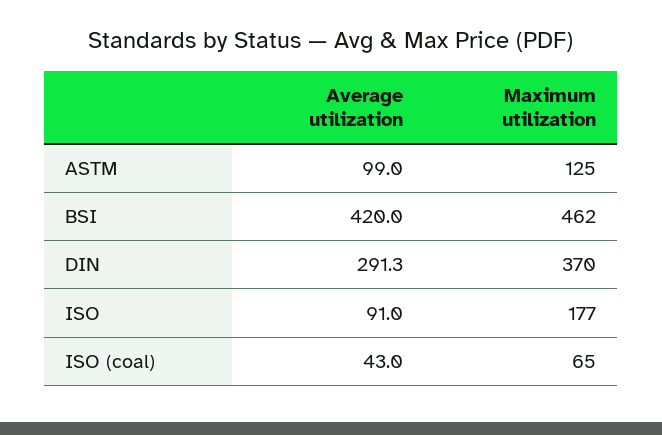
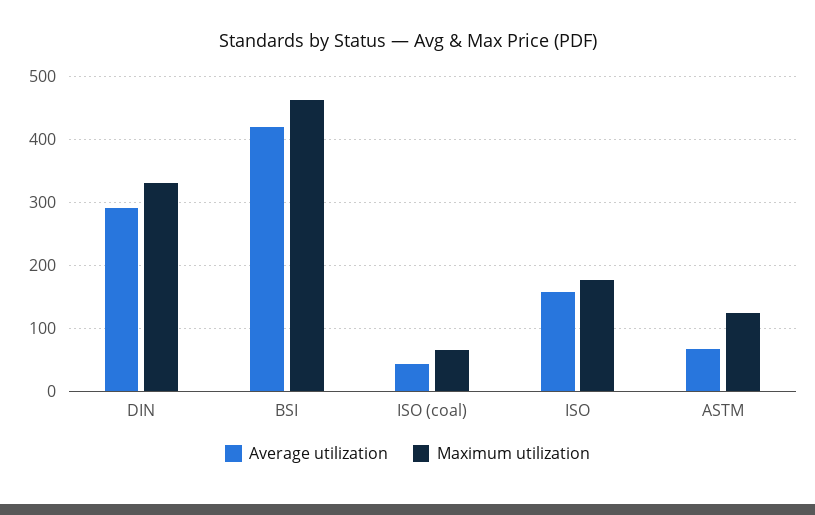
  {
    "Average utilization": {
-     "ASTM": 99,
+     "ASTM": 70,
      "BSI": 420,
      "DIN": 291.3,
-     "ISO": 91,
+     "ISO": 160,
      "ISO (coal)": 43
    },
    "Maximum utilization": {
      "ASTM": 125,
      "BSI": 462,
-     "DIN": 370,
+     "DIN": 330,
      "ISO": 177,
      "ISO (coal)": 65
    }
  }

